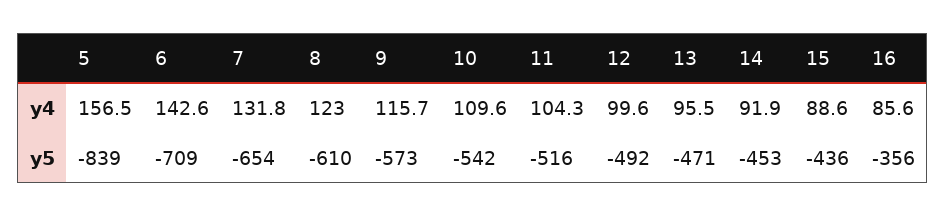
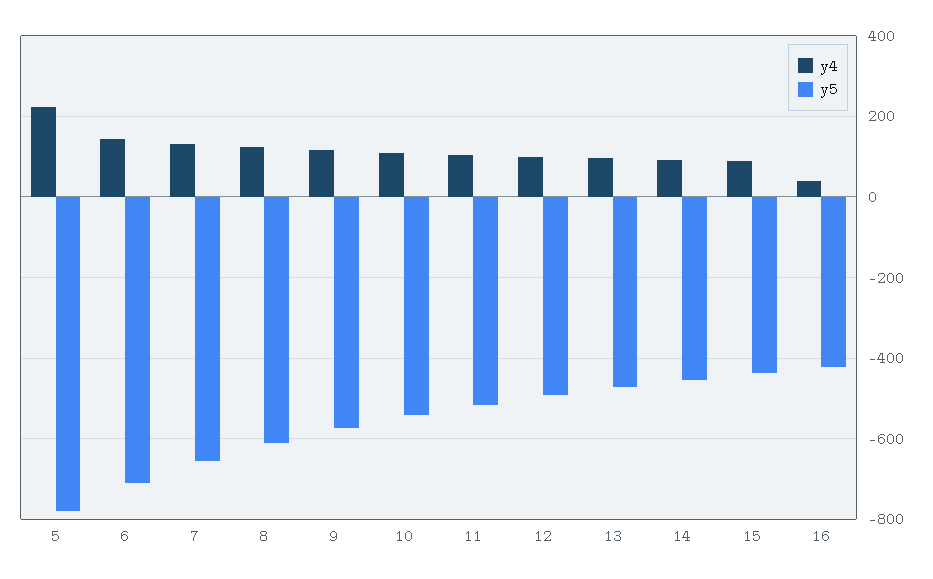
  {
    "y4": {
-     "5": 156.5,
+     "5": 220,
      "6": 142.6,
      "7": 131.8,
      "8": 123,
      "9": 115.7,
      "10": 109.6,
      "11": 104.3,
      "12": 99.6,
      "13": 95.5,
      "14": 91.9,
      "15": 88.6,
-     "16": 85.6
+     "16": 40
    },
    "y5": {
-     "5": -839,
+     "5": -780,
      "6": -709,
      "7": -654,
      "8": -610,
      "9": -573,
      "10": -542,
      "11": -516,
      "12": -492,
      "13": -471,
      "14": -453,
      "15": -436,
-     "16": -356
+     "16": -420
    }
  }

